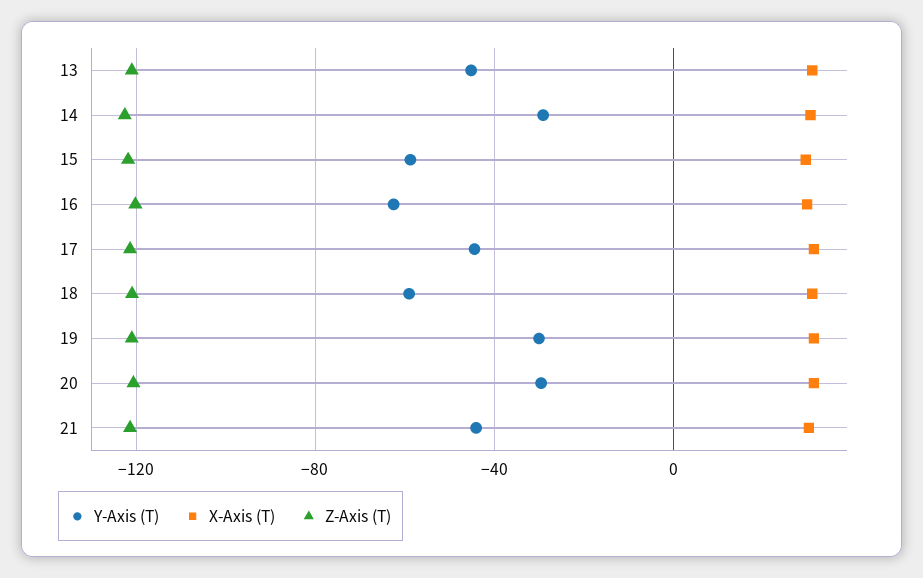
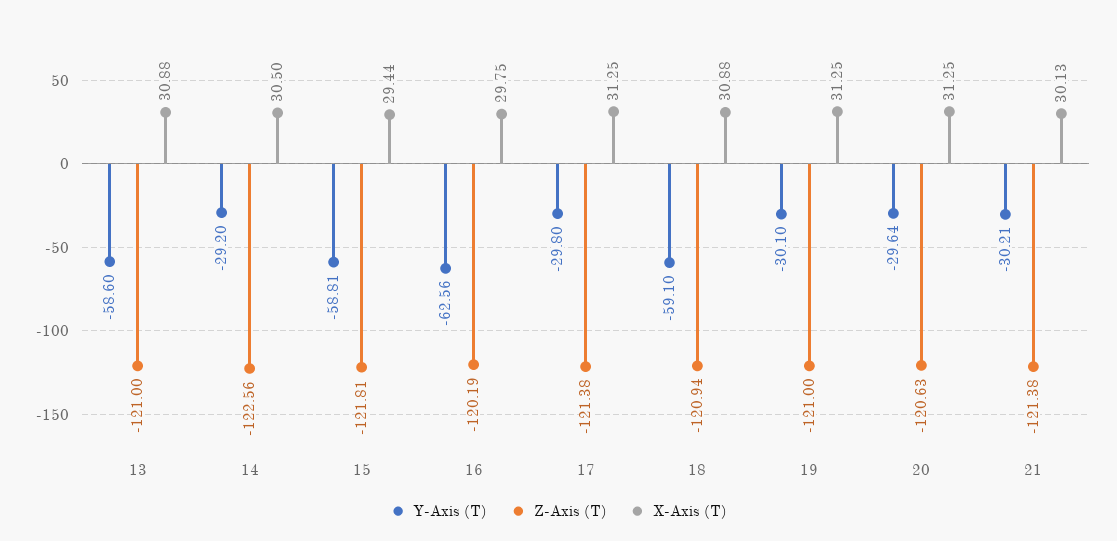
  {
    "Y-Axis (T)": {
-     "13": -45,
+     "13": -58.6,
      "14": -29.2,
      "15": -58.81,
      "16": -62.56,
-     "17": -45,
+     "17": -29.8,
      "18": -59.1,
      "19": -30.1,
      "20": -29.64,
-     "21": -45
+     "21": -30.21
    },
    "X-Axis (T)": {
      "13": 30.88,
      "14": 30.5,
      "15": 29.44,
      "16": 29.75,
      "17": 31.25,
      "18": 30.88,
      "19": 31.25,
      "20": 31.25,
      "21": 30.13
    },
    "Z-Axis (T)": {
      "13": -121,
      "14": -122.56,
      "15": -121.81,
      "16": -120.19,
      "17": -121.38,
      "18": -120.94,
      "19": -121,
      "20": -120.63,
      "21": -121.38
    }
  }

